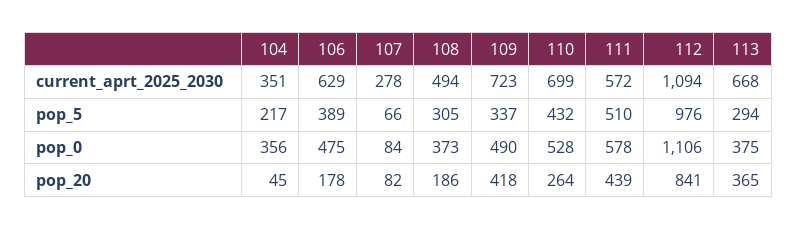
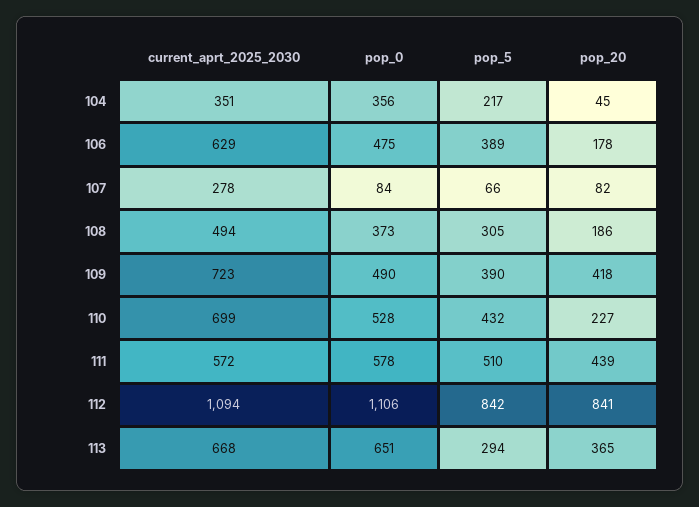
  {
    "104": {
      "current_aprt_2025_2030": 351,
      "pop_5": 217,
      "pop_0": 356,
      "pop_20": 45
    },
    "106": {
      "current_aprt_2025_2030": 629,
      "pop_5": 389,
      "pop_0": 475,
      "pop_20": 178
    },
    "107": {
      "current_aprt_2025_2030": 278,
      "pop_5": 66,
      "pop_0": 84,
      "pop_20": 82
    },
    "108": {
      "current_aprt_2025_2030": 494,
      "pop_5": 305,
      "pop_0": 373,
      "pop_20": 186
    },
    "109": {
      "current_aprt_2025_2030": 723,
-     "pop_5": 337,
+     "pop_5": 390,
      "pop_0": 490,
      "pop_20": 418
    },
    "110": {
      "current_aprt_2025_2030": 699,
      "pop_5": 432,
      "pop_0": 528,
-     "pop_20": 264
+     "pop_20": 227
    },
    "111": {
      "current_aprt_2025_2030": 572,
      "pop_5": 510,
      "pop_0": 578,
      "pop_20": 439
    },
    "112": {
      "current_aprt_2025_2030": 1094,
-     "pop_5": 976,
+     "pop_5": 842,
      "pop_0": 1106,
      "pop_20": 841
    },
    "113": {
      "current_aprt_2025_2030": 668,
      "pop_5": 294,
-     "pop_0": 375,
+     "pop_0": 651,
      "pop_20": 365
    }
  }

